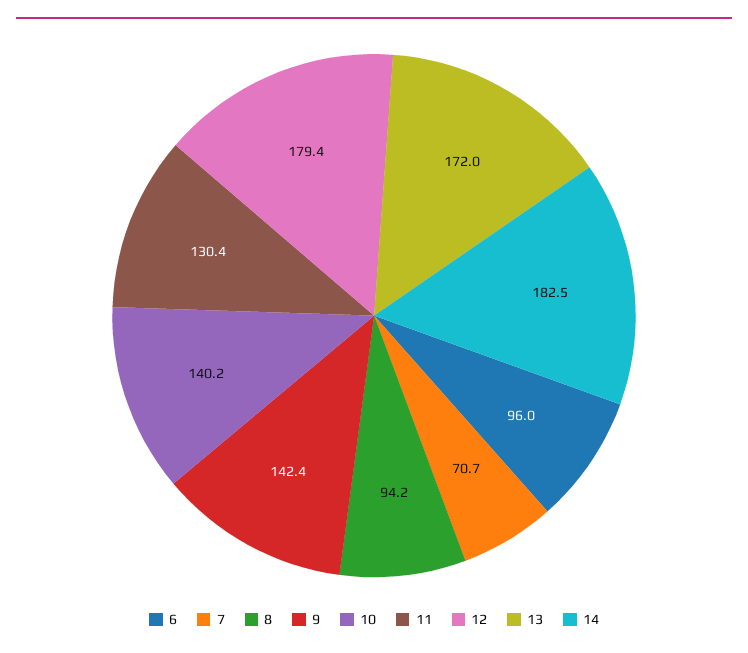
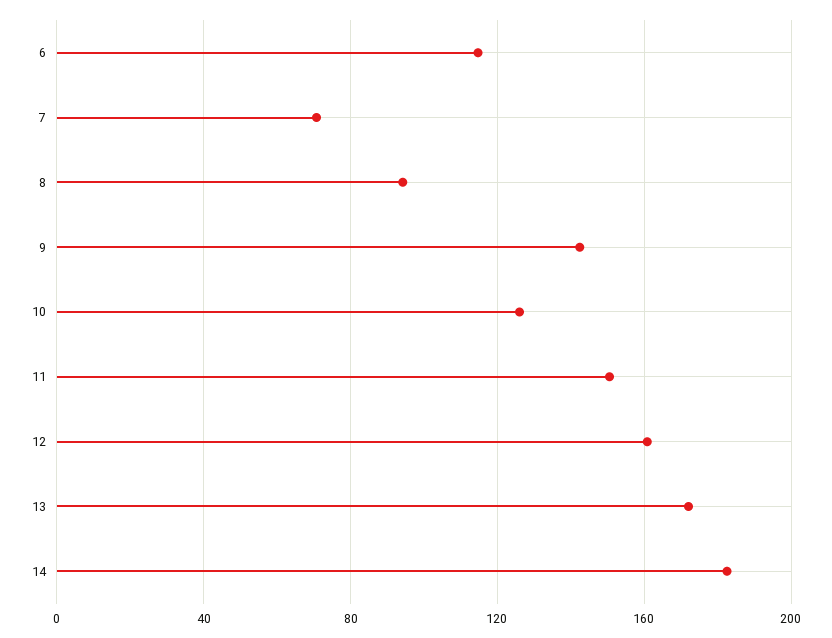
  {
-   "6": 96,
+   "6": 115,
    "7": 70.7,
    "8": 94.2,
    "9": 142.4,
-   "10": 140.2,
+   "10": 125,
-   "11": 130.4,
+   "11": 150,
-   "12": 179.4,
+   "12": 160,
    "13": 172,
    "14": 182.5
  }

